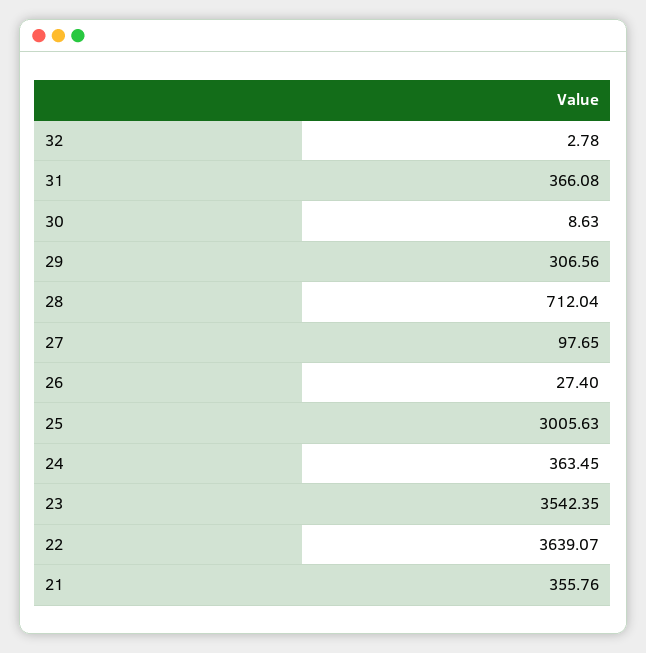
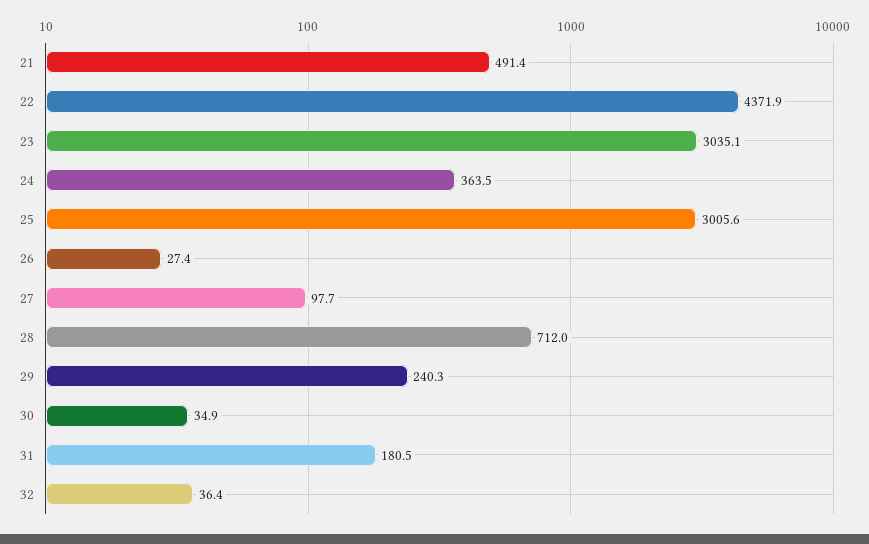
  {
-   "32": 2.78,
+   "32": 36.4,
-   "31": 366.08,
+   "31": 180.5,
-   "30": 8.63,
+   "30": 34.9,
-   "29": 306.56,
+   "29": 240.3,
    "28": 712.04,
    "27": 97.65,
    "26": 27.4,
    "25": 3005.63,
    "24": 363.45,
-   "23": 3542.35,
+   "23": 3035.1,
-   "22": 3639.07,
+   "22": 4371.9,
-   "21": 355.76
+   "21": 491.4
  }

